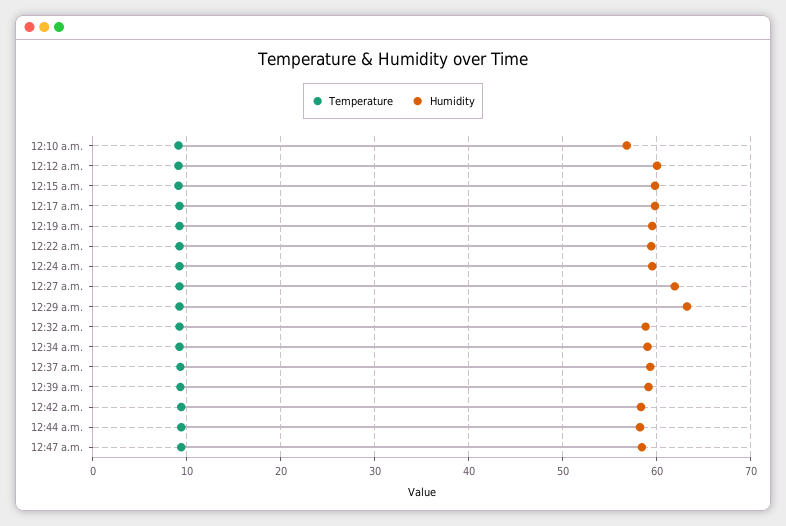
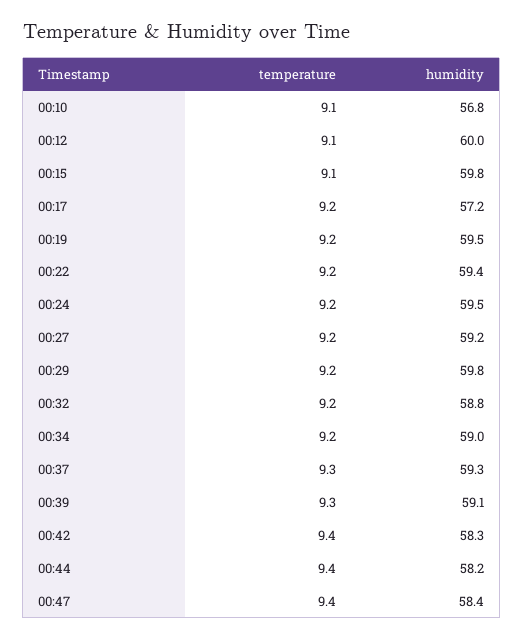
  {
    "Temperature": {
      "12:10 a.m.": 9.1,
      "12:12 a.m.": 9.1,
      "12:15 a.m.": 9.1,
      "12:17 a.m.": 9.2,
      "12:19 a.m.": 9.2,
      "12:22 a.m.": 9.2,
      "12:24 a.m.": 9.2,
      "12:27 a.m.": 9.2,
      "12:29 a.m.": 9.2,
      "12:32 a.m.": 9.2,
      "12:34 a.m.": 9.2,
      "12:37 a.m.": 9.3,
      "12:39 a.m.": 9.3,
      "12:42 a.m.": 9.4,
      "12:44 a.m.": 9.4,
      "12:47 a.m.": 9.4
    },
    "Humidity": {
      "12:10 a.m.": 56.8,
      "12:12 a.m.": 60,
      "12:15 a.m.": 59.8,
-     "12:17 a.m.": 60,
+     "12:17 a.m.": 57.2,
      "12:19 a.m.": 59.5,
      "12:22 a.m.": 59.4,
      "12:24 a.m.": 59.5,
-     "12:27 a.m.": 62,
+     "12:27 a.m.": 59.2,
-     "12:29 a.m.": 63,
+     "12:29 a.m.": 59.8,
      "12:32 a.m.": 58.8,
      "12:34 a.m.": 59,
      "12:37 a.m.": 59.3,
      "12:39 a.m.": 59.1,
      "12:42 a.m.": 58.3,
      "12:44 a.m.": 58.2,
      "12:47 a.m.": 58.4
    }
  }

